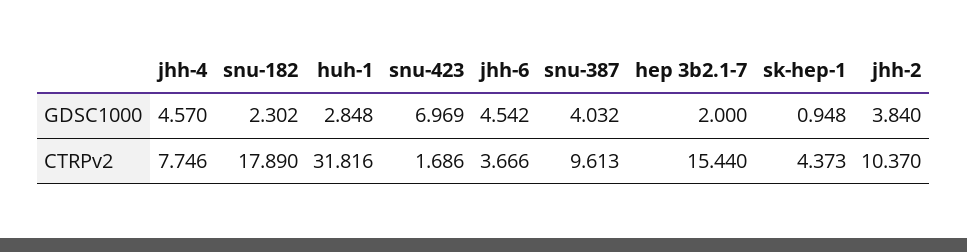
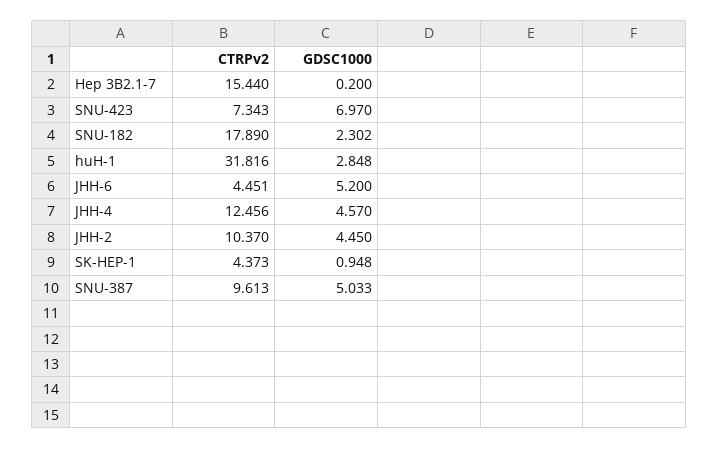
  {
    "jhh-4": {
      "GDSC1000": 4.57,
-     "CTRPv2": 7.746
+     "CTRPv2": 12.456
    },
    "snu-182": {
      "GDSC1000": 2.302,
      "CTRPv2": 17.89
    },
    "huh-1": {
      "GDSC1000": 2.848,
      "CTRPv2": 31.816
    },
    "snu-423": {
-     "GDSC1000": 6.969,
+     "GDSC1000": 6.97,
-     "CTRPv2": 1.686
+     "CTRPv2": 7.343
    },
    "jhh-6": {
-     "GDSC1000": 4.542,
+     "GDSC1000": 5.2,
-     "CTRPv2": 3.666
+     "CTRPv2": 4.451
    },
    "snu-387": {
-     "GDSC1000": 4.032,
+     "GDSC1000": 5.033,
      "CTRPv2": 9.613
    },
    "hep 3b2.1-7": {
-     "GDSC1000": 2,
+     "GDSC1000": 0.2,
      "CTRPv2": 15.44
    },
    "sk-hep-1": {
      "GDSC1000": 0.948,
      "CTRPv2": 4.373
    },
    "jhh-2": {
-     "GDSC1000": 3.84,
+     "GDSC1000": 4.45,
      "CTRPv2": 10.37
    }
  }

